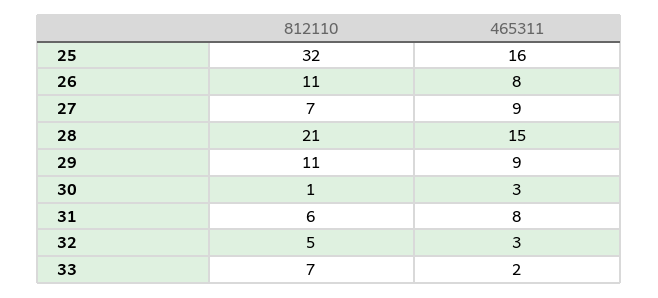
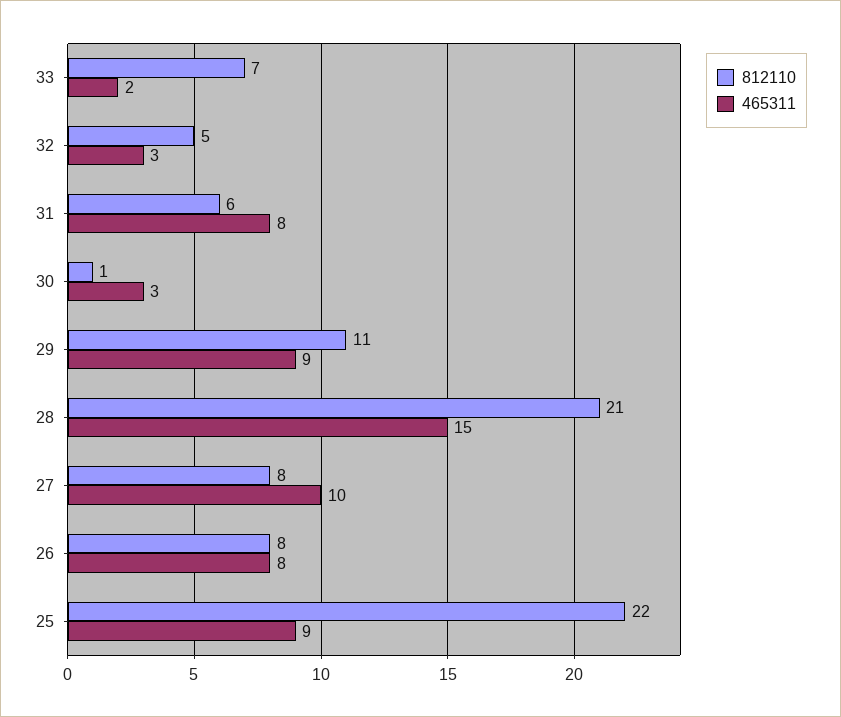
  {
    "812110": {
-     "25": 32,
+     "25": 22,
-     "26": 11,
+     "26": 8,
-     "27": 7,
+     "27": 8,
      "28": 21,
      "29": 11,
      "30": 1,
      "31": 6,
      "32": 5,
      "33": 7
    },
    "465311": {
-     "25": 16,
+     "25": 9,
      "26": 8,
-     "27": 9,
+     "27": 10,
      "28": 15,
      "29": 9,
      "30": 3,
      "31": 8,
      "32": 3,
      "33": 2
    }
  }

